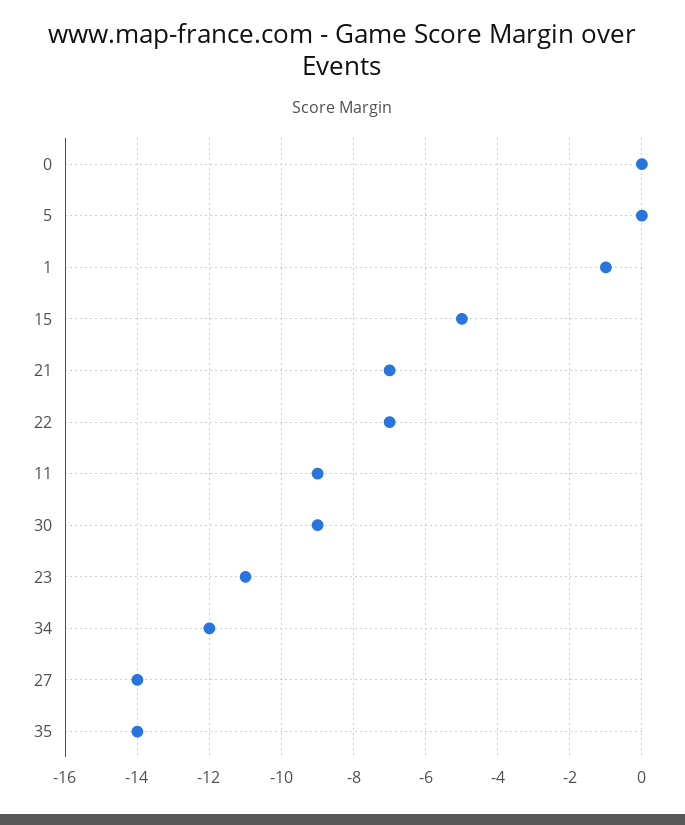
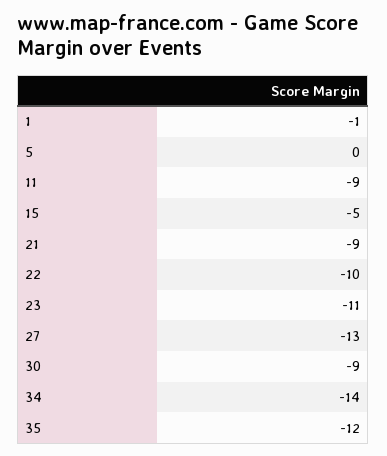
  {
-   "0": 0,
    "5": 0,
    "1": -1,
    "15": -5,
-   "21": -7,
+   "21": -9,
-   "22": -7,
+   "22": -10,
    "11": -9,
    "30": -9,
    "23": -11,
-   "34": -12,
+   "34": -14,
-   "27": -14,
+   "27": -13,
-   "35": -14
+   "35": -12
  }

